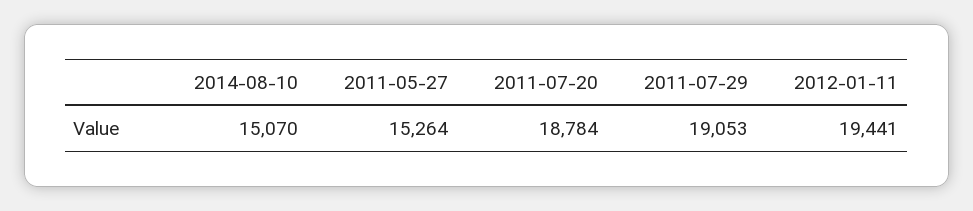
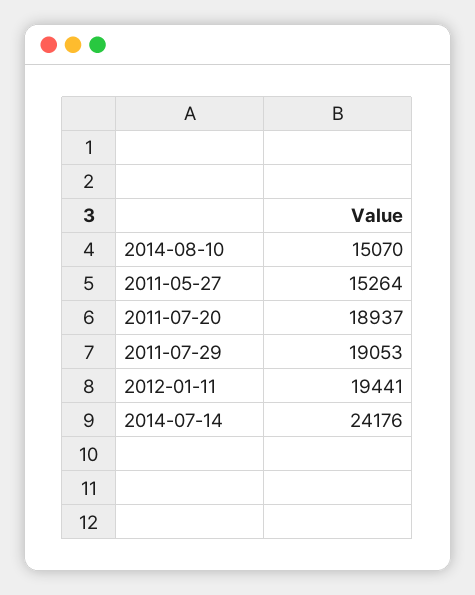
  {
    "2014-08-10": 15070,
    "2011-05-27": 15264,
-   "2011-07-20": 18784,
+   "2011-07-20": 18937,
    "2011-07-29": 19053,
-   "2012-01-11": 19441
+   "2012-01-11": 19441,
+   "2014-07-14": 24176
  }

